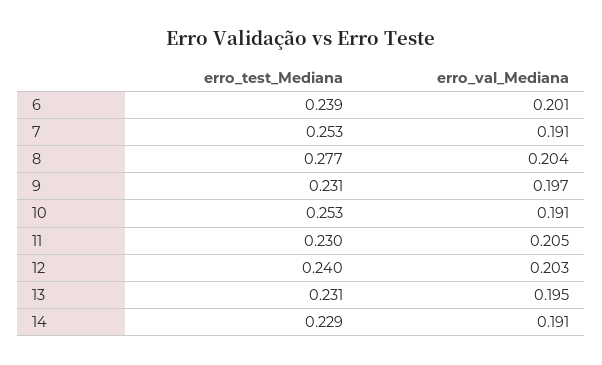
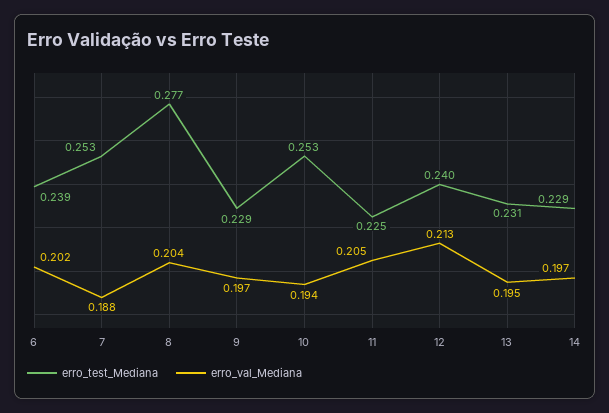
  {
    "erro_test_Mediana": {
      "6": 0.239,
      "7": 0.253,
      "8": 0.277,
-     "9": 0.231,
+     "9": 0.229,
      "10": 0.253,
-     "11": 0.23,
+     "11": 0.225,
      "12": 0.24,
      "13": 0.231,
      "14": 0.229
    },
    "erro_val_Mediana": {
-     "6": 0.201,
+     "6": 0.202,
-     "7": 0.191,
+     "7": 0.188,
      "8": 0.204,
      "9": 0.197,
-     "10": 0.191,
+     "10": 0.194,
      "11": 0.205,
-     "12": 0.203,
+     "12": 0.213,
      "13": 0.195,
-     "14": 0.191
+     "14": 0.197
    }
  }

